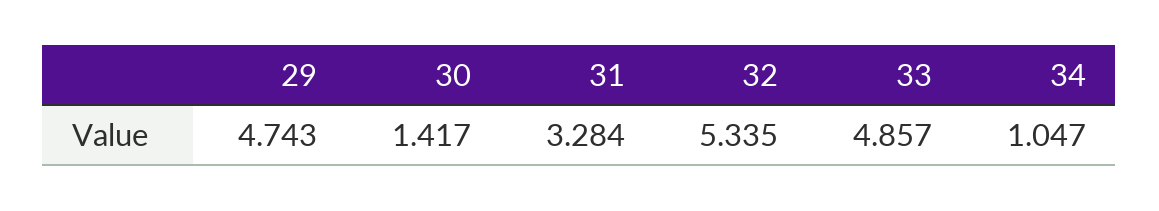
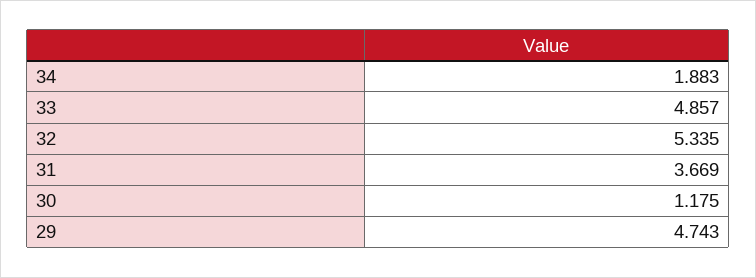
  {
    "29": 4.743,
-   "30": 1.417,
+   "30": 1.175,
-   "31": 3.284,
+   "31": 3.669,
    "32": 5.335,
    "33": 4.857,
-   "34": 1.047
+   "34": 1.883
  }

